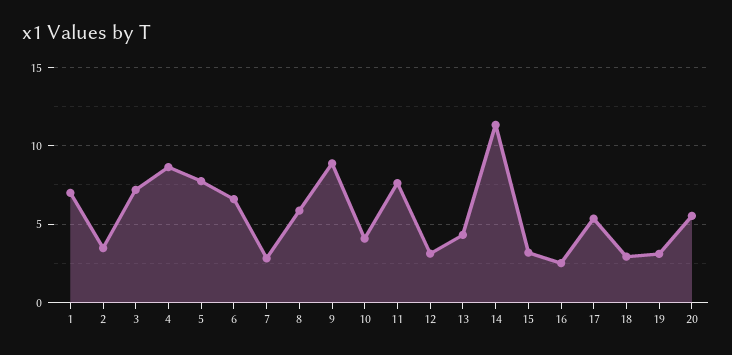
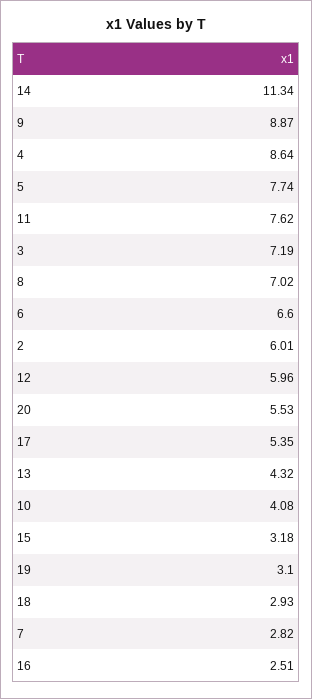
  {
-   "1": 7,
-   "2": 3.5,
+   "2": 6.01,
    "3": 7.19,
    "4": 8.64,
    "5": 7.74,
    "6": 6.6,
    "7": 2.82,
-   "8": 6,
+   "8": 7.02,
    "9": 8.87,
    "10": 4.08,
    "11": 7.62,
-   "12": 3,
+   "12": 5.96,
    "13": 4.32,
    "14": 11.34,
    "15": 3.18,
    "16": 2.51,
    "17": 5.35,
    "18": 2.93,
    "19": 3.1,
    "20": 5.53
  }

